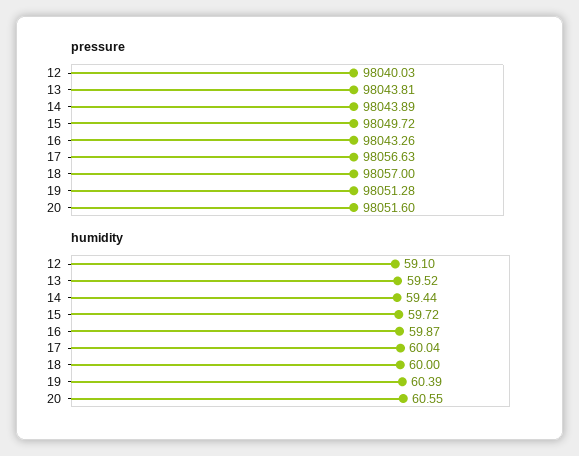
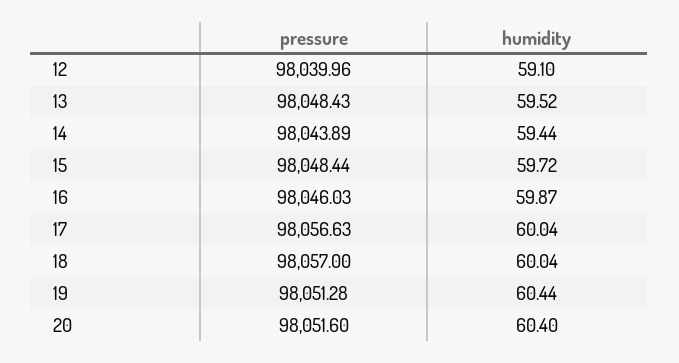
  {
    "pressure": {
-     "12": 98040.03,
+     "12": 98039.96,
-     "13": 98043.81,
+     "13": 98048.43,
      "14": 98043.89,
-     "15": 98049.72,
+     "15": 98048.44,
-     "16": 98043.26,
+     "16": 98046.03,
      "17": 98056.63,
      "18": 98057,
      "19": 98051.28,
      "20": 98051.6
    },
    "humidity": {
      "12": 59.1,
      "13": 59.52,
      "14": 59.44,
      "15": 59.72,
      "16": 59.87,
      "17": 60.04,
-     "18": 60,
+     "18": 60.04,
-     "19": 60.39,
+     "19": 60.44,
-     "20": 60.55
+     "20": 60.4
    }
  }

